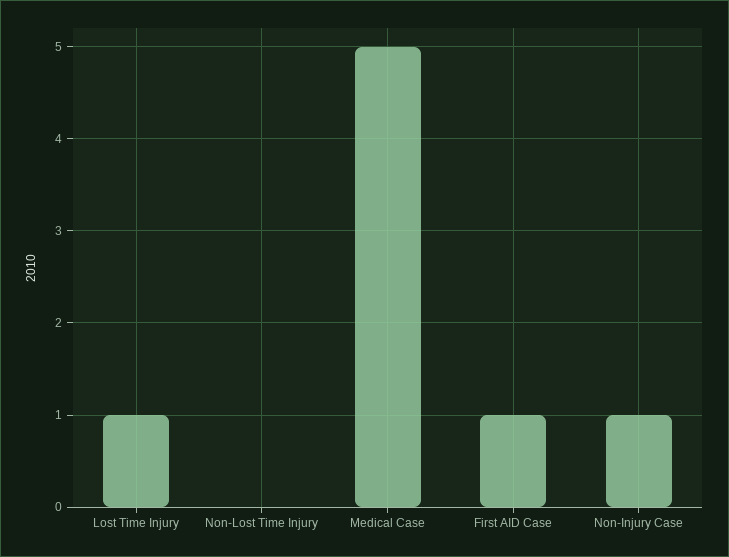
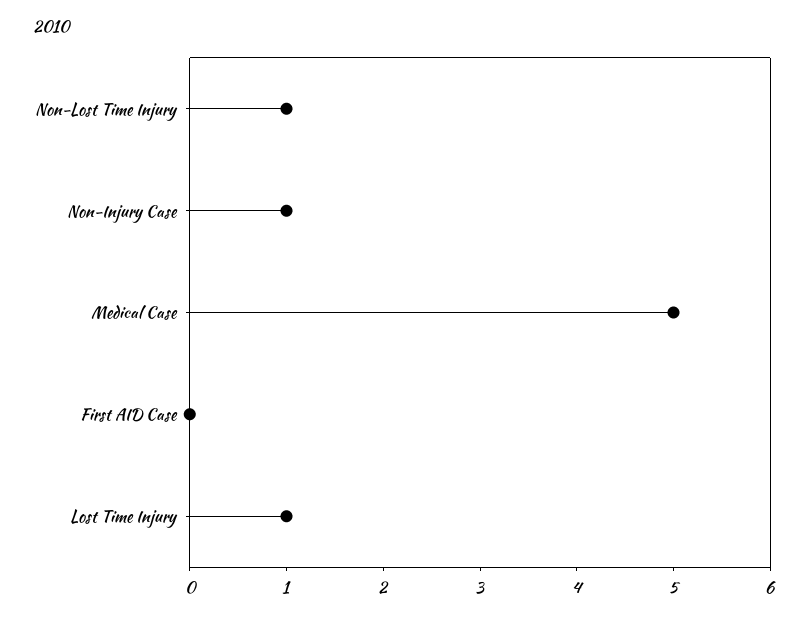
  {
    "Lost Time Injury": 1,
-   "Non-Lost Time Injury": 0,
+   "Non-Lost Time Injury": 1,
    "Medical Case": 5,
-   "First AID Case": 1,
+   "First AID Case": 0,
    "Non-Injury Case": 1
  }

